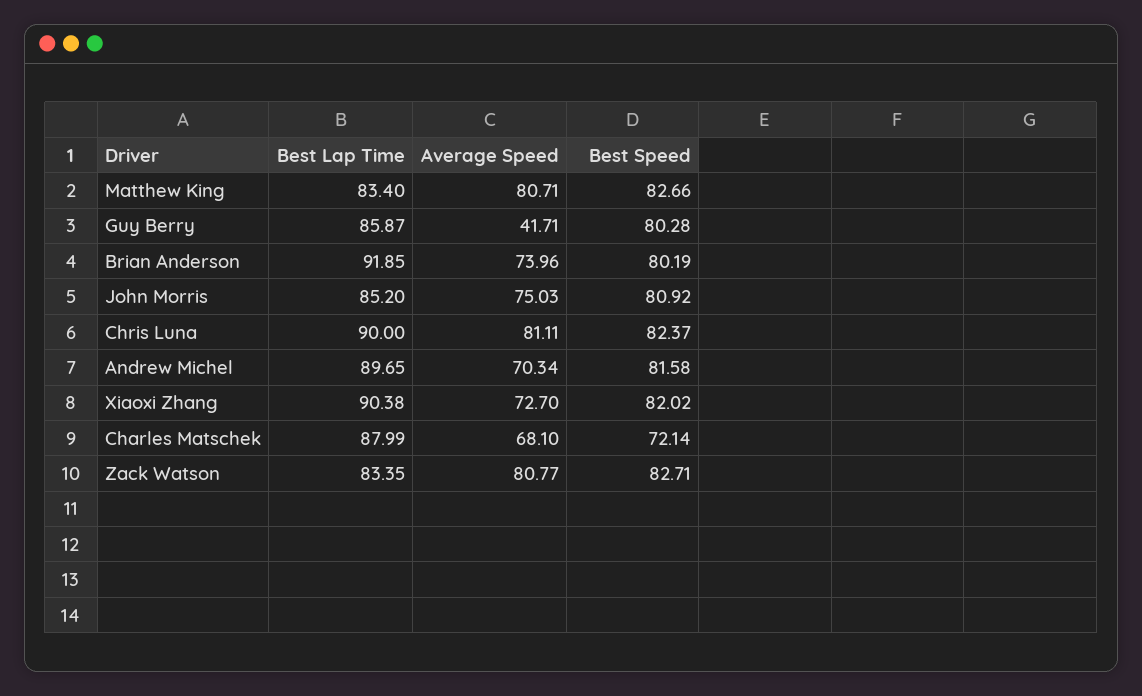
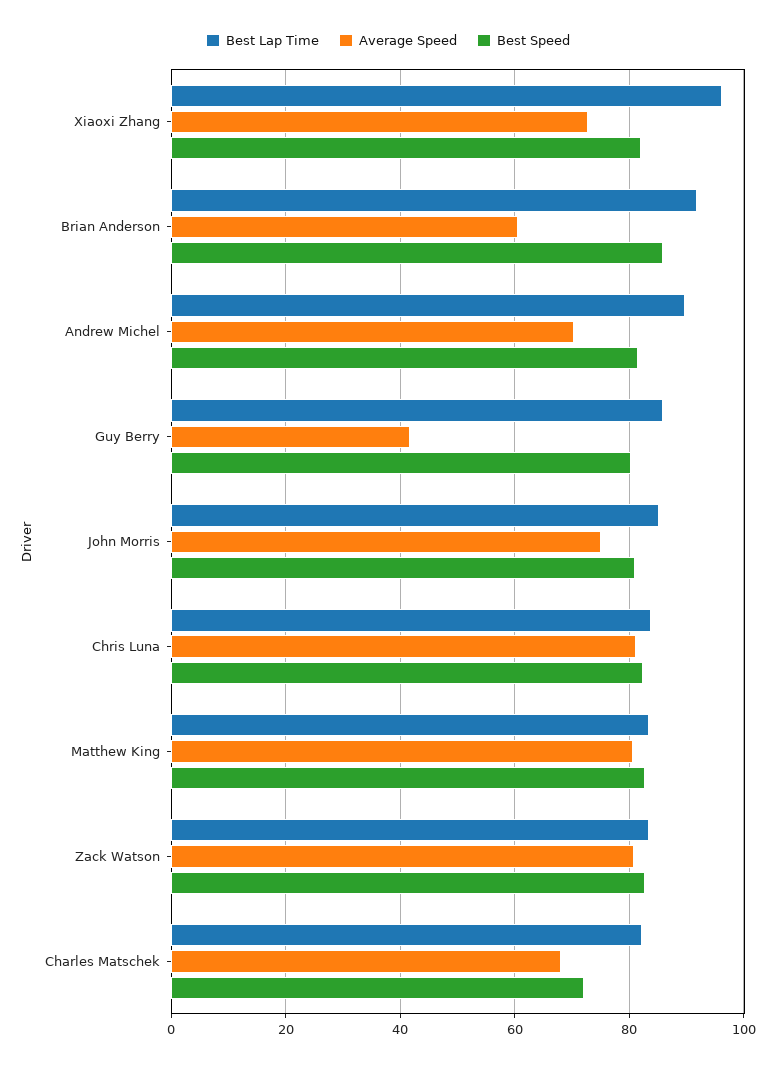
  {
    "Best Lap Time": {
      "Matthew King": 83.4,
      "Guy Berry": 85.87,
      "Brian Anderson": 91.85,
      "John Morris": 85.2,
-     "Chris Luna": 90,
+     "Chris Luna": 84,
      "Andrew Michel": 89.65,
-     "Xiaoxi Zhang": 90.38,
+     "Xiaoxi Zhang": 96,
-     "Charles Matschek": 87.99,
+     "Charles Matschek": 82,
      "Zack Watson": 83.35
    },
    "Average Speed": {
      "Matthew King": 80.71,
      "Guy Berry": 41.71,
-     "Brian Anderson": 73.96,
+     "Brian Anderson": 60,
      "John Morris": 75.03,
      "Chris Luna": 81.11,
      "Andrew Michel": 70.34,
      "Xiaoxi Zhang": 72.7,
      "Charles Matschek": 68.1,
      "Zack Watson": 80.77
    },
    "Best Speed": {
      "Matthew King": 82.66,
      "Guy Berry": 80.28,
-     "Brian Anderson": 80.19,
+     "Brian Anderson": 86,
      "John Morris": 80.92,
      "Chris Luna": 82.37,
      "Andrew Michel": 81.58,
      "Xiaoxi Zhang": 82.02,
      "Charles Matschek": 72.14,
      "Zack Watson": 82.71
    }
  }

